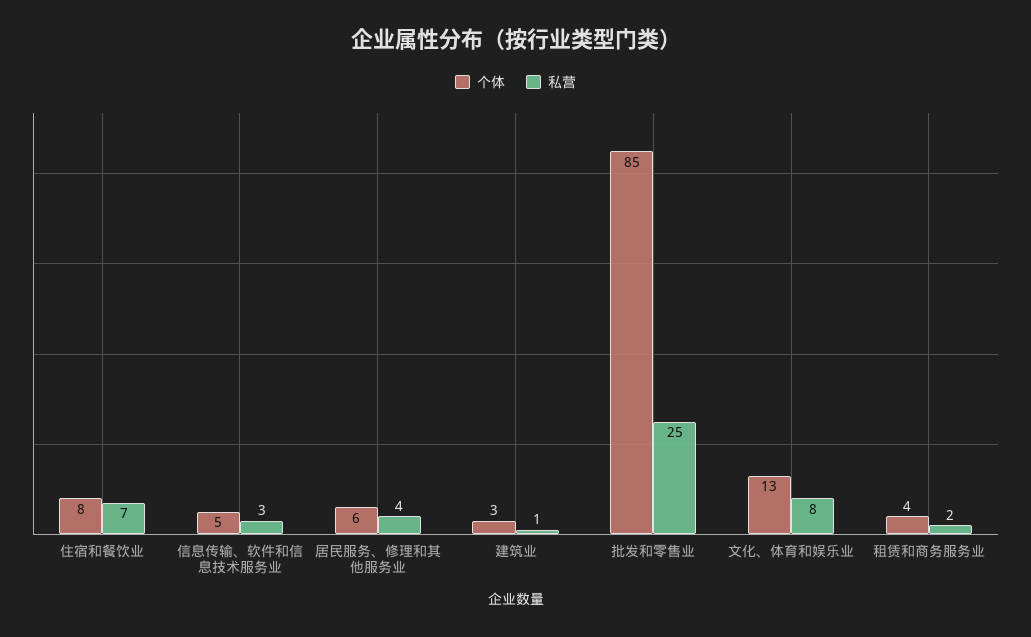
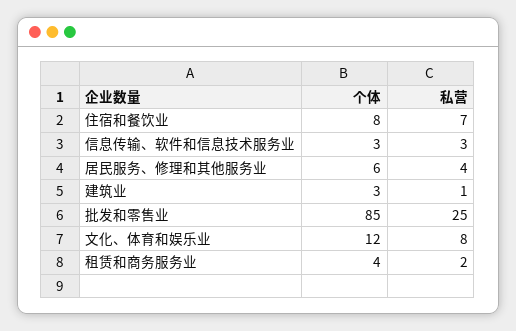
  {
    "个体": {
      "住宿和餐饮业": 8,
-     "信息传输、软件和信息技术服务业": 5,
+     "信息传输、软件和信息技术服务业": 3,
      "居民服务、修理和其他服务业": 6,
      "建筑业": 3,
      "批发和零售业": 85,
-     "文化、体育和娱乐业": 13,
+     "文化、体育和娱乐业": 12,
      "租赁和商务服务业": 4
    },
    "私营": {
      "住宿和餐饮业": 7,
      "信息传输、软件和信息技术服务业": 3,
      "居民服务、修理和其他服务业": 4,
      "建筑业": 1,
      "批发和零售业": 25,
      "文化、体育和娱乐业": 8,
      "租赁和商务服务业": 2
    }
  }

